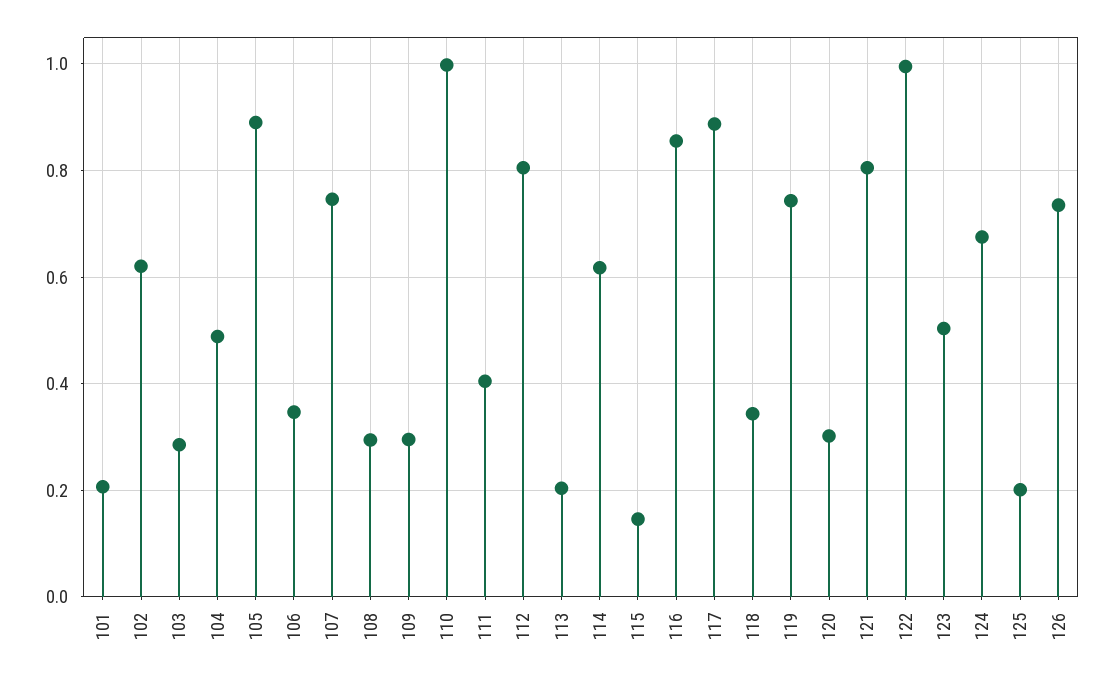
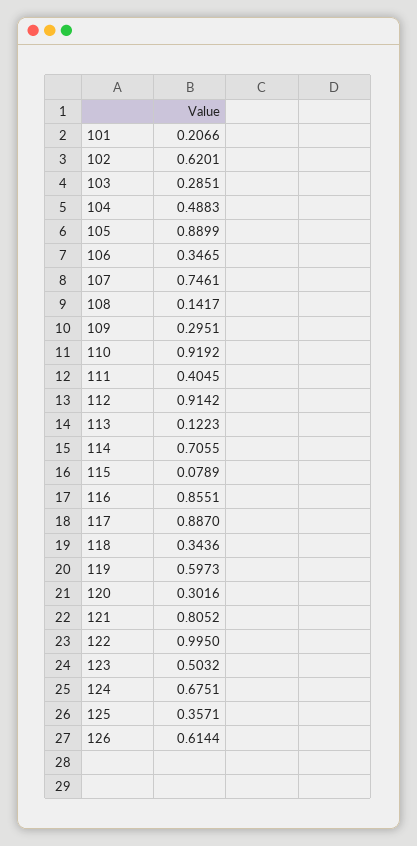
  {
    "101": 0.2066,
    "102": 0.6201,
    "103": 0.2851,
    "104": 0.4883,
    "105": 0.8899,
    "106": 0.3465,
    "107": 0.7461,
-   "108": 0.3,
+   "108": 0.1417,
    "109": 0.2951,
-   "110": 1,
+   "110": 0.9192,
    "111": 0.4045,
-   "112": 0.8,
+   "112": 0.9142,
-   "113": 0.2,
+   "113": 0.1223,
-   "114": 0.62,
+   "114": 0.7055,
-   "115": 0.14,
+   "115": 0.0789,
    "116": 0.8551,
    "117": 0.887,
    "118": 0.3436,
-   "119": 0.74,
+   "119": 0.5973,
    "120": 0.3016,
    "121": 0.8052,
    "122": 0.995,
    "123": 0.5032,
    "124": 0.6751,
-   "125": 0.2,
+   "125": 0.3571,
-   "126": 0.74
+   "126": 0.6144
  }

